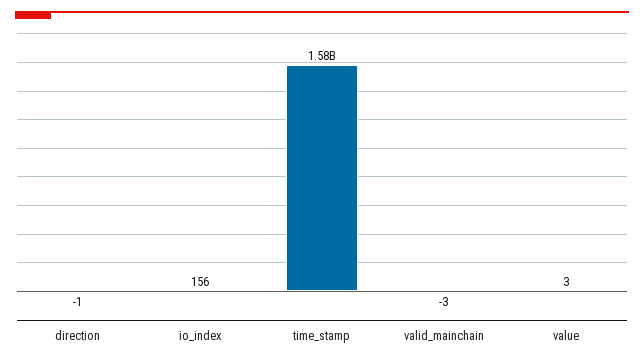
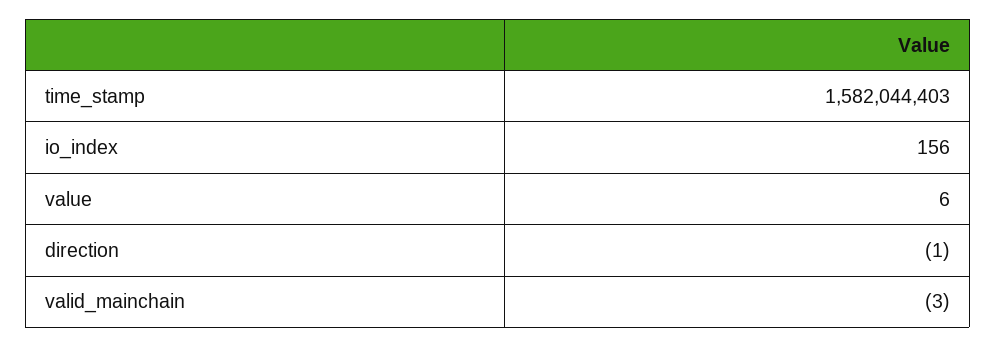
  {
    "direction": -1,
    "io_index": 156,
    "time_stamp": 1582044403,
    "valid_mainchain": -3,
-   "value": 3
+   "value": 6
  }

